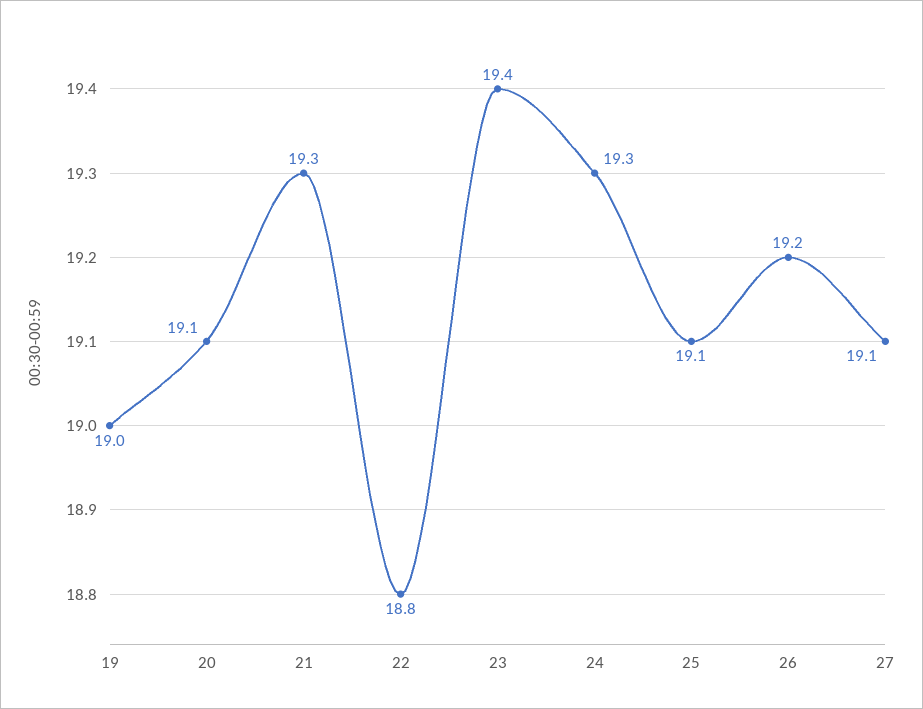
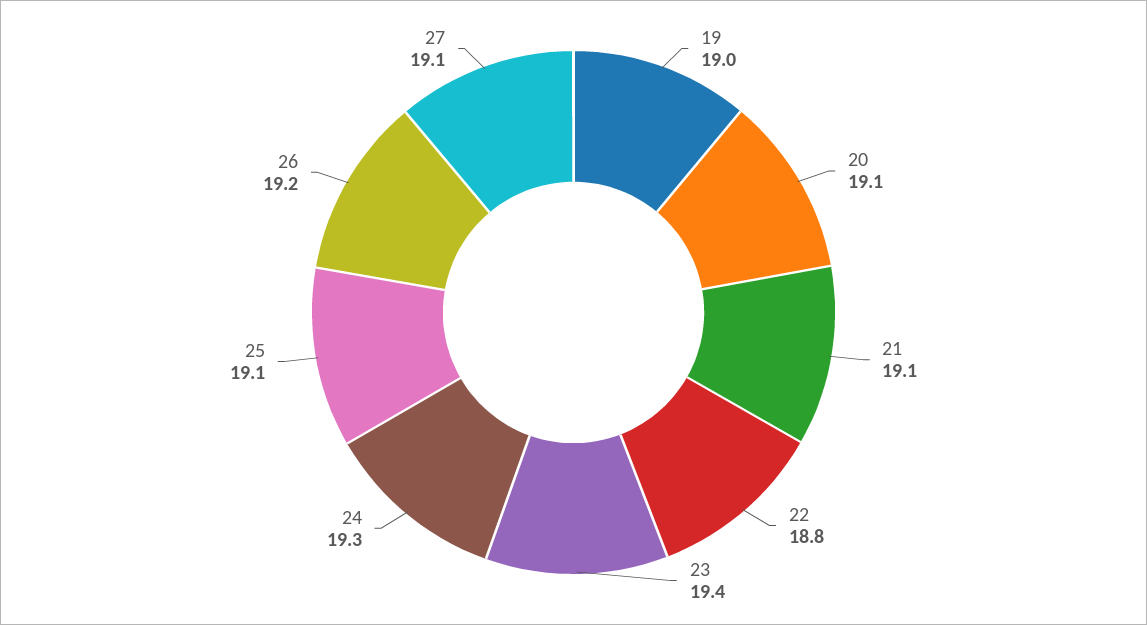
  {
    "19": 19,
    "20": 19.1,
-   "21": 19.3,
+   "21": 19.1,
    "22": 18.8,
    "23": 19.4,
    "24": 19.3,
    "25": 19.1,
    "26": 19.2,
    "27": 19.1
  }

